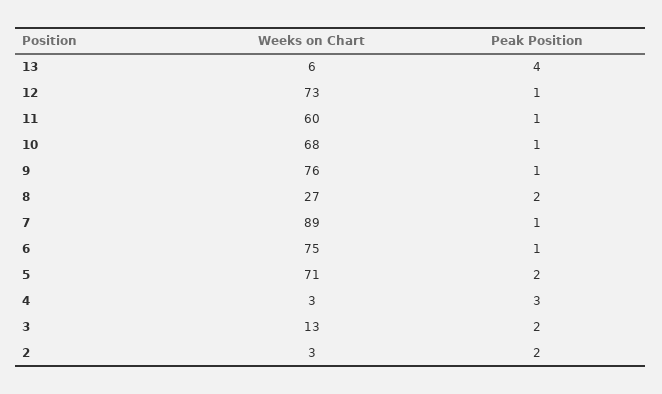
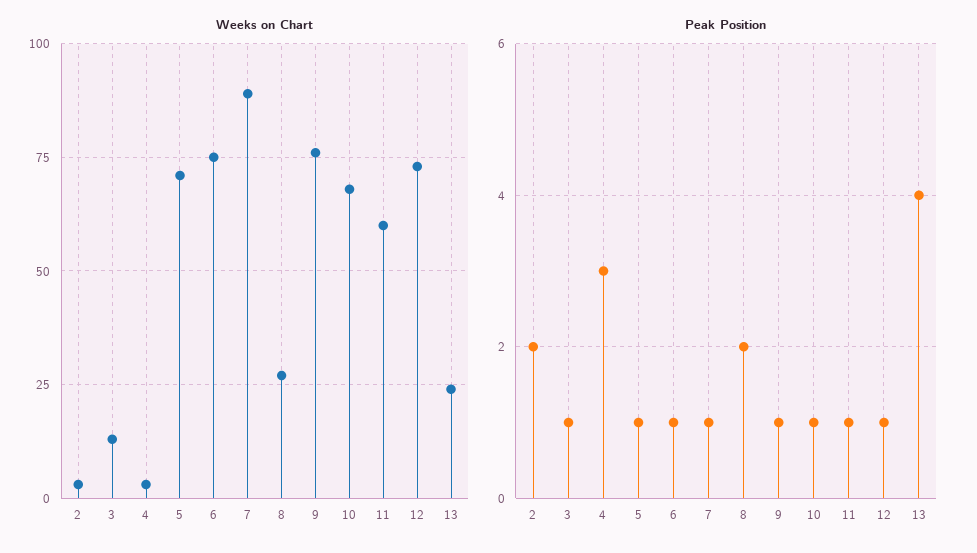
  {
    "Weeks on Chart": {
-     "13": 6,
+     "13": 25,
      "12": 73,
      "11": 60,
      "10": 68,
      "9": 76,
      "8": 27,
      "7": 89,
      "6": 75,
      "5": 71,
      "4": 3,
      "3": 13,
      "2": 3
    },
    "Peak Position": {
      "13": 4,
      "12": 1,
      "11": 1,
      "10": 1,
      "9": 1,
      "8": 2,
      "7": 1,
      "6": 1,
-     "5": 2,
+     "5": 1,
      "4": 3,
-     "3": 2,
+     "3": 1,
      "2": 2
    }
  }

